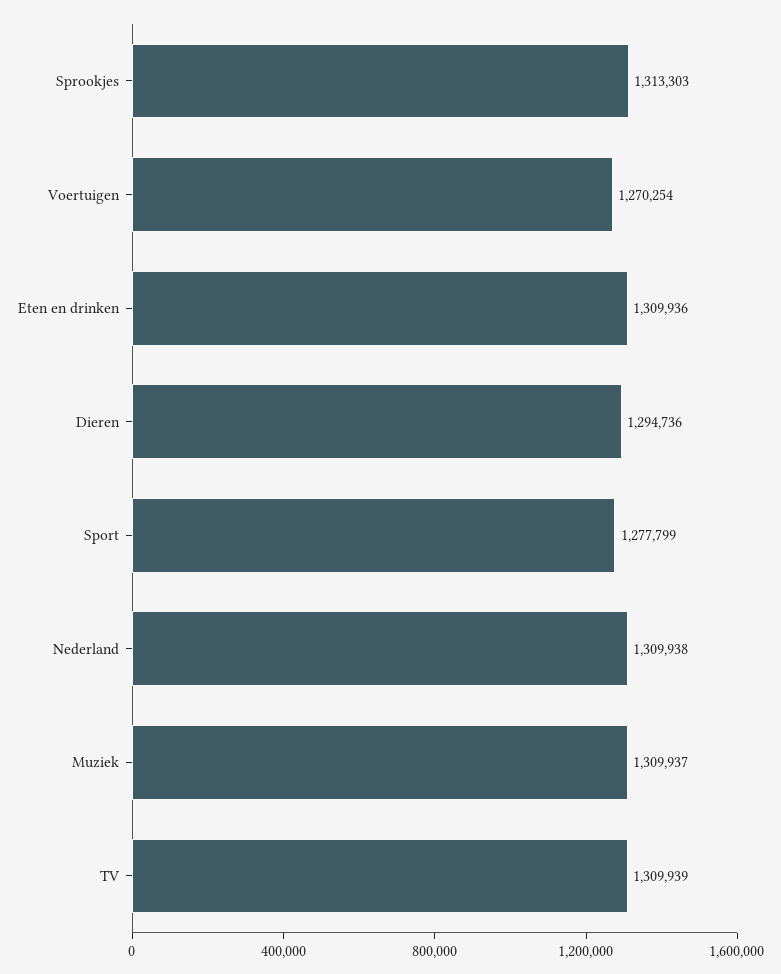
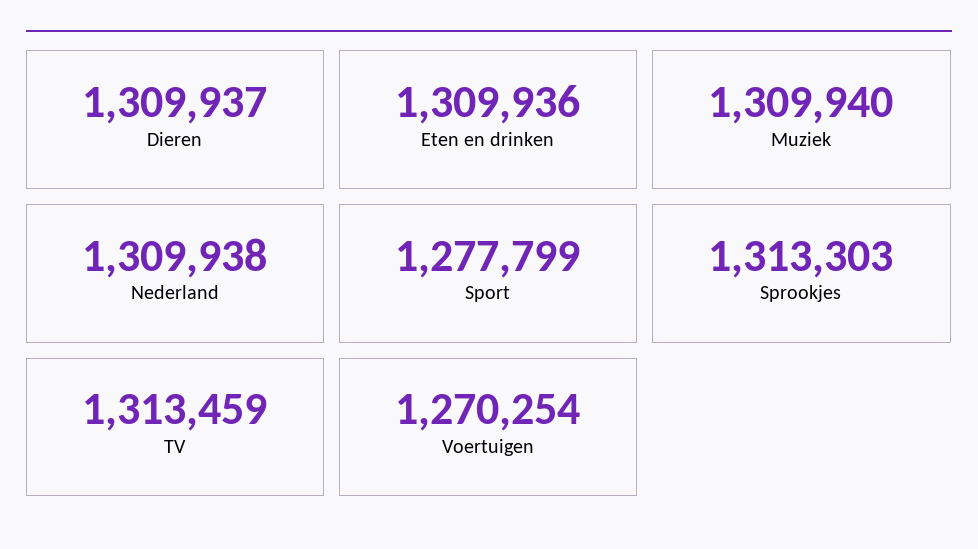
  {
    "Sprookjes": 1313303,
    "Voertuigen": 1270254,
    "Eten en drinken": 1309936,
-   "Dieren": 1294736,
+   "Dieren": 1309937,
    "Sport": 1277799,
    "Nederland": 1309938,
-   "Muziek": 1309937,
+   "Muziek": 1309940,
-   "TV": 1309939
+   "TV": 1313459
  }

